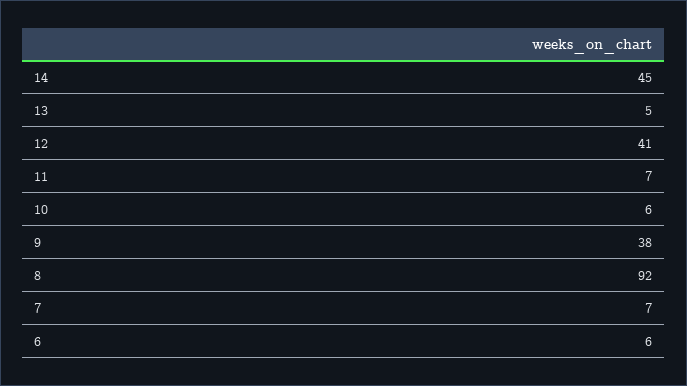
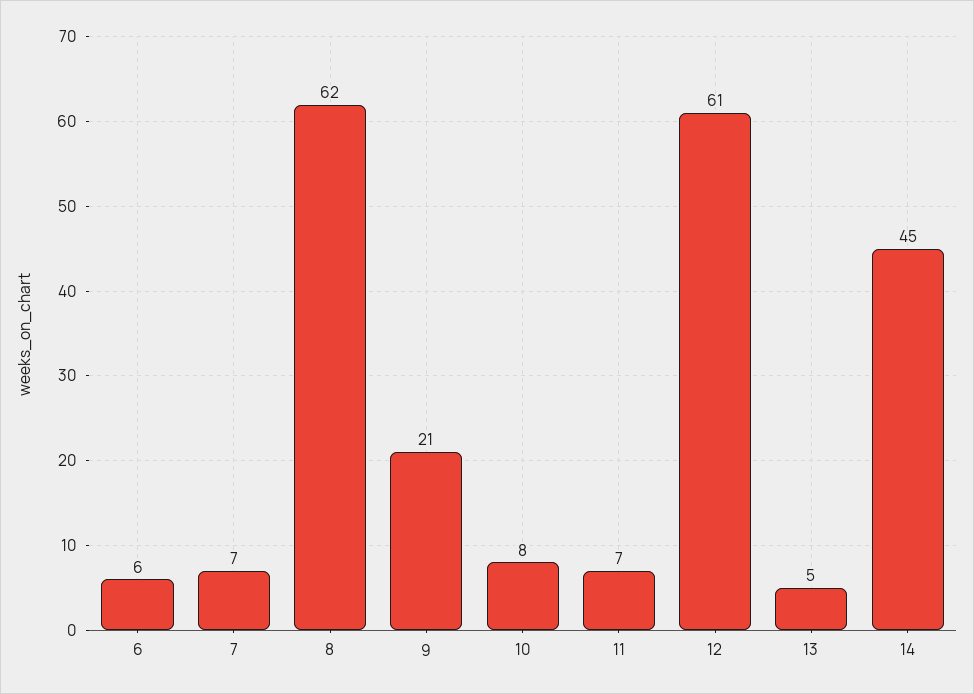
  {
    "14": 45,
    "13": 5,
-   "12": 41,
+   "12": 61,
    "11": 7,
-   "10": 6,
+   "10": 8,
-   "9": 38,
+   "9": 21,
-   "8": 92,
+   "8": 62,
    "7": 7,
    "6": 6
  }

